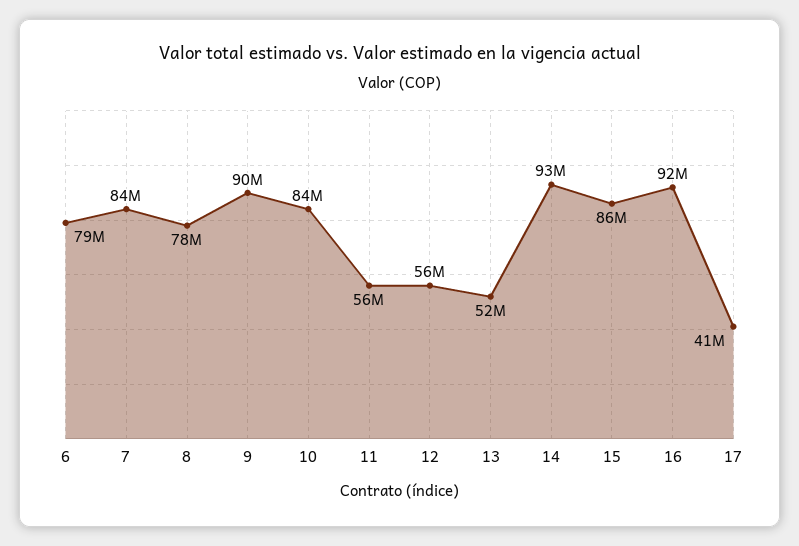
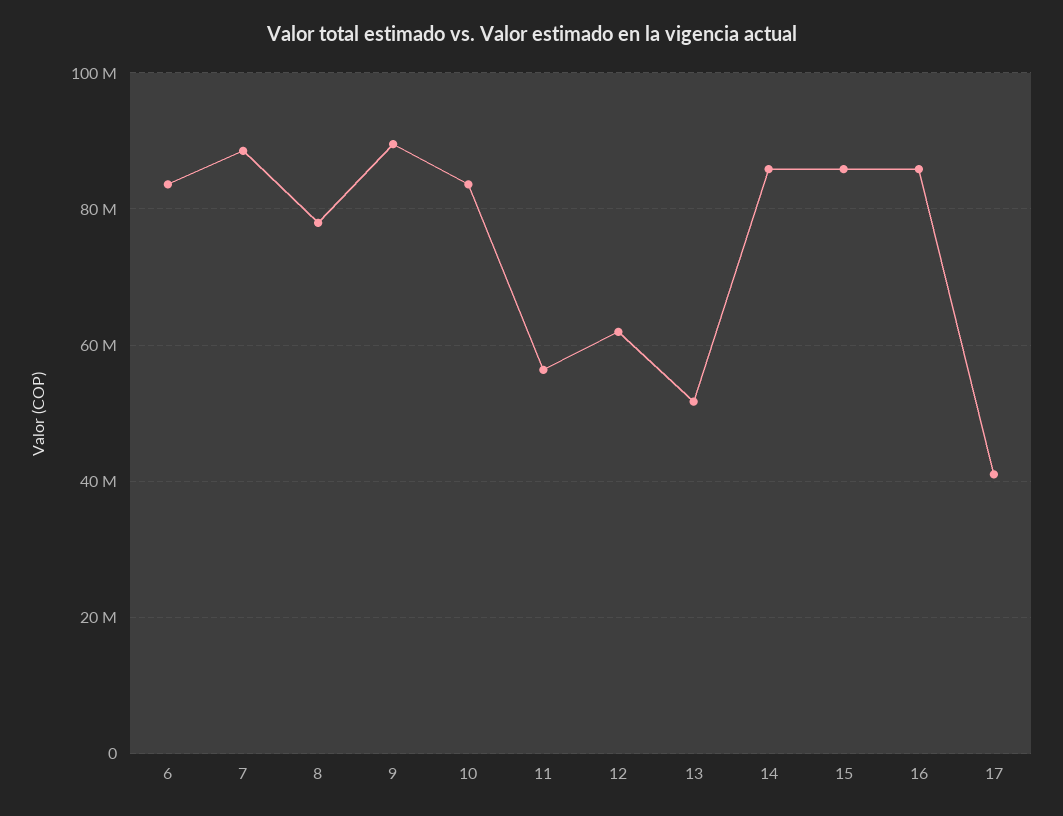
  {
-   "6": 79000000,
+   "6": 84000000,
-   "7": 84000000,
+   "7": 88000000,
    "8": 78000000,
    "9": 90000000,
    "10": 84000000,
    "11": 56000000,
-   "12": 56000000,
+   "12": 62000000,
    "13": 52000000,
-   "14": 93000000,
+   "14": 86000000,
    "15": 86000000,
-   "16": 92000000,
+   "16": 86000000,
    "17": 41000000
  }

